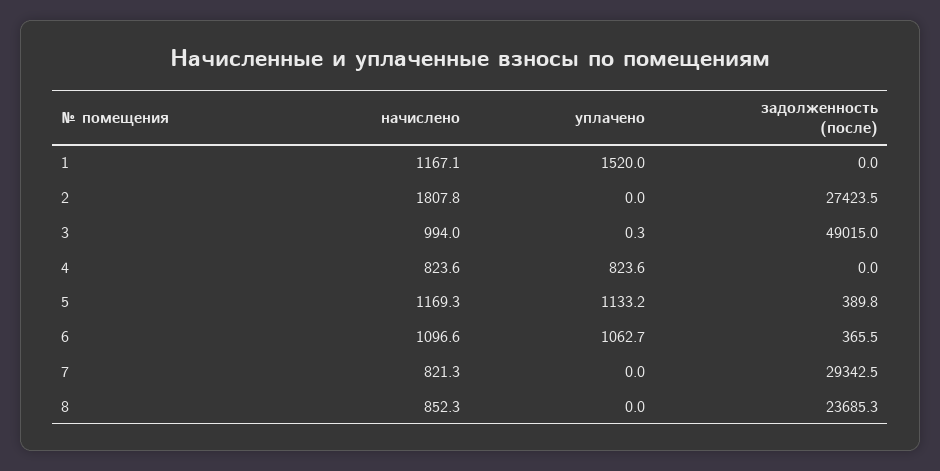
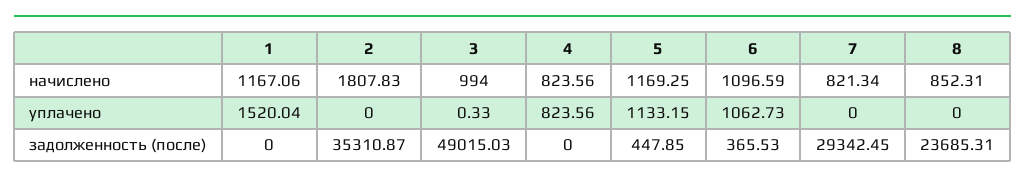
  {
    "начислено": {
      "1": 1167.06,
      "2": 1807.83,
      "3": 994,
      "4": 823.56,
      "5": 1169.25,
      "6": 1096.59,
      "7": 821.34,
      "8": 852.31
    },
    "уплачено": {
      "1": 1520.04,
      "2": 0,
      "3": 0.33,
      "4": 823.56,
      "5": 1133.15,
      "6": 1062.73,
      "7": 0,
      "8": 0
    },
    "задолженность (после)": {
      "1": 0,
-     "2": 27423.5,
+     "2": 35310.87,
      "3": 49015.03,
      "4": 0,
-     "5": 389.8,
+     "5": 447.85,
      "6": 365.53,
      "7": 29342.45,
      "8": 23685.31
    }
  }

